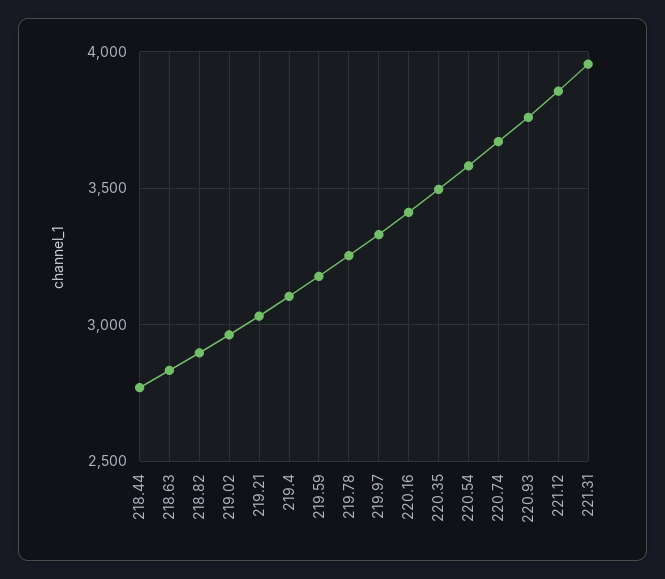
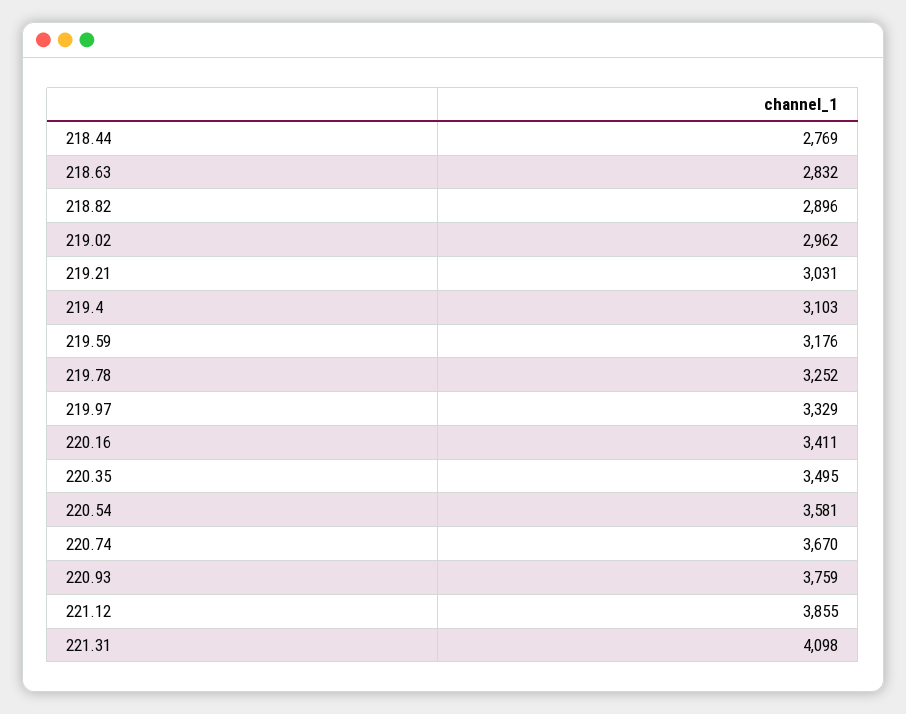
  {
    "218.44": 2769,
    "218.63": 2832,
    "218.82": 2896,
    "219.02": 2962,
    "219.21": 3031,
    "219.4": 3103,
    "219.59": 3176,
    "219.78": 3252,
    "219.97": 3329,
    "220.16": 3411,
    "220.35": 3495,
    "220.54": 3581,
    "220.74": 3670,
    "220.93": 3759,
    "221.12": 3855,
-   "221.31": 3950
+   "221.31": 4098
  }

